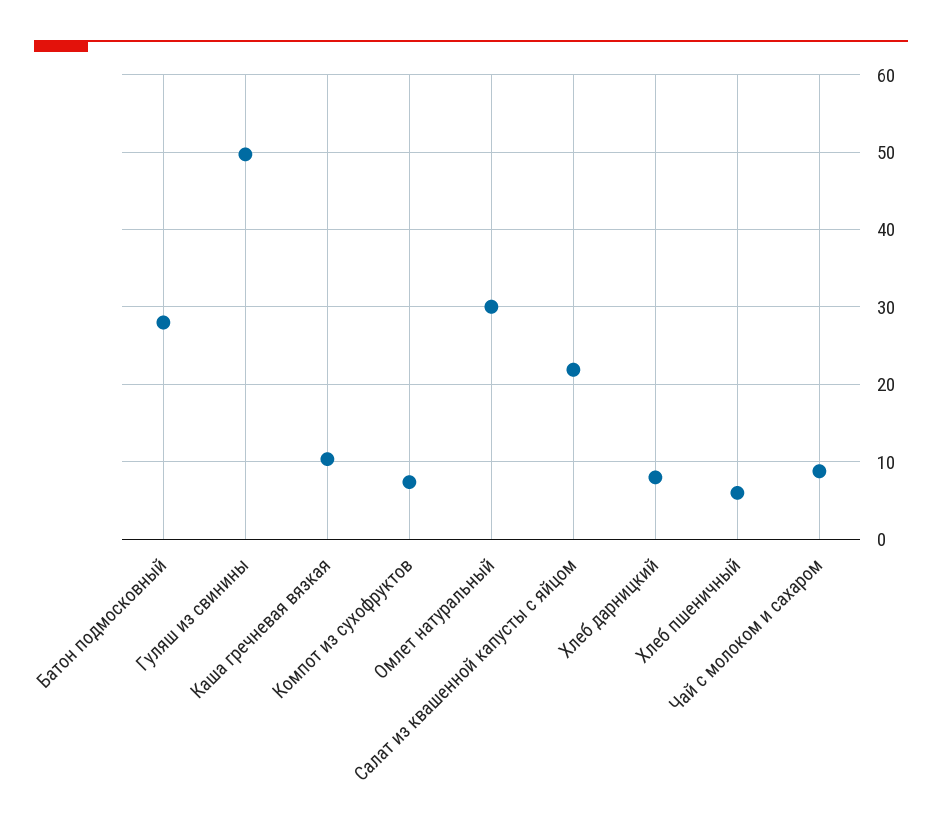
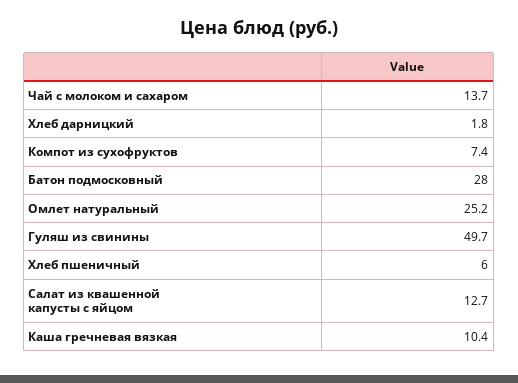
  {
    "Батон подмосковный": 28,
    "Гуляш из свинины": 49.7,
    "Каша гречневая вязкая": 10.4,
    "Компот из сухофруктов": 7.4,
-   "Омлет натуральный": 30,
+   "Омлет натуральный": 25.2,
-   "Салат из квашенной капусты с яйцом": 22,
+   "Салат из квашенной капусты с яйцом": 12.7,
-   "Хлеб дарницкий": 8,
+   "Хлеб дарницкий": 1.8,
    "Хлеб пшеничный": 6,
-   "Чай с молоком и сахаром": 9
+   "Чай с молоком и сахаром": 13.7
  }

